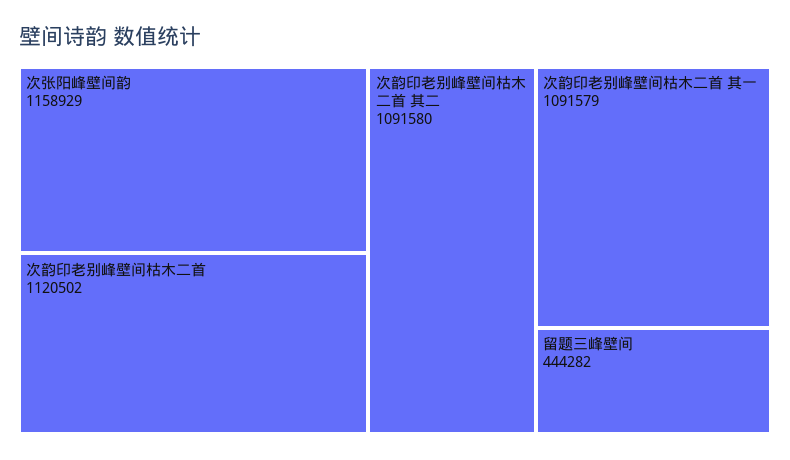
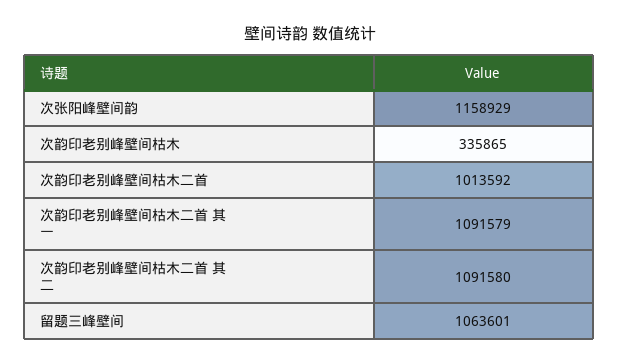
  {
    "次张阳峰壁间韵": 1158929,
-   "次韵印老别峰壁间枯木二首": 1120502,
+   "次韵印老别峰壁间枯木二首": 1013592,
    "次韵印老别峰壁间枯木二首 其二": 1091580,
    "次韵印老别峰壁间枯木二首 其一": 1091579,
-   "留题三峰壁间": 444282
+   "留题三峰壁间": 1063601,
+   "次韵印老别峰壁间枯木": 335865
  }

